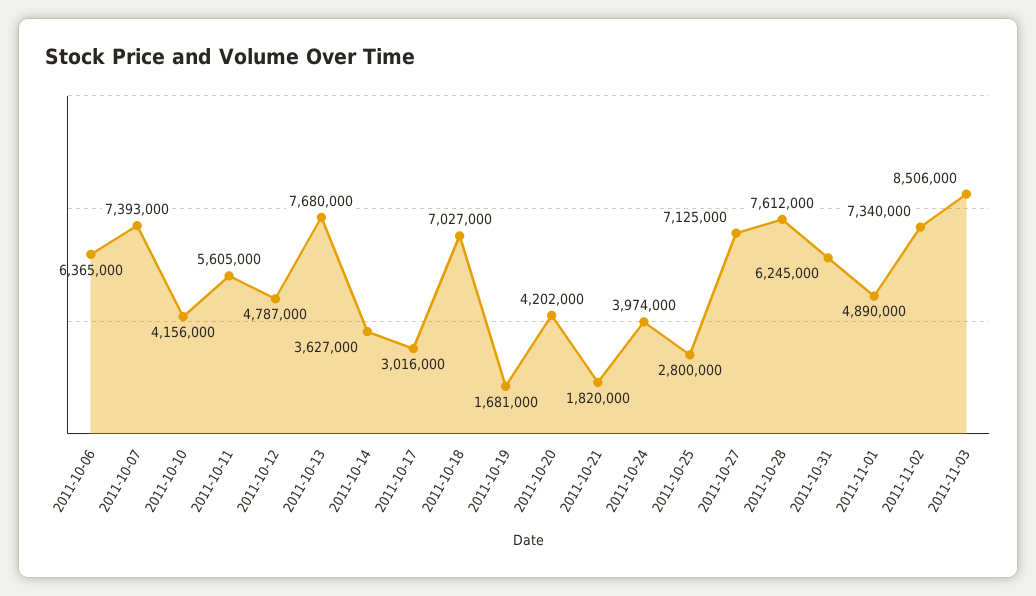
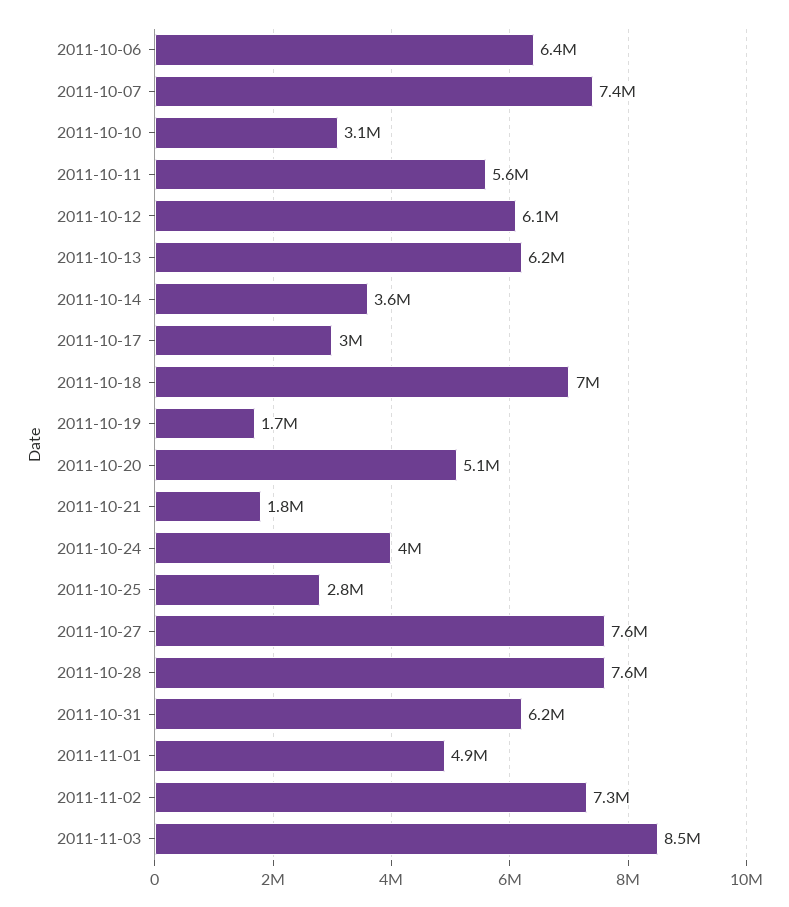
  {
    "2011-10-06": 6365000,
    "2011-10-07": 7393000,
-   "2011-10-10": 4156000,
+   "2011-10-10": 3100000,
    "2011-10-11": 5605000,
-   "2011-10-12": 4787000,
+   "2011-10-12": 6100000,
-   "2011-10-13": 7680000,
+   "2011-10-13": 6200000,
    "2011-10-14": 3627000,
    "2011-10-17": 3016000,
    "2011-10-18": 7027000,
    "2011-10-19": 1681000,
-   "2011-10-20": 4202000,
+   "2011-10-20": 5100000,
    "2011-10-21": 1820000,
    "2011-10-24": 3974000,
    "2011-10-25": 2800000,
-   "2011-10-27": 7125000,
+   "2011-10-27": 7600000,
    "2011-10-28": 7612000,
    "2011-10-31": 6245000,
    "2011-11-01": 4890000,
    "2011-11-02": 7340000,
    "2011-11-03": 8506000
  }

